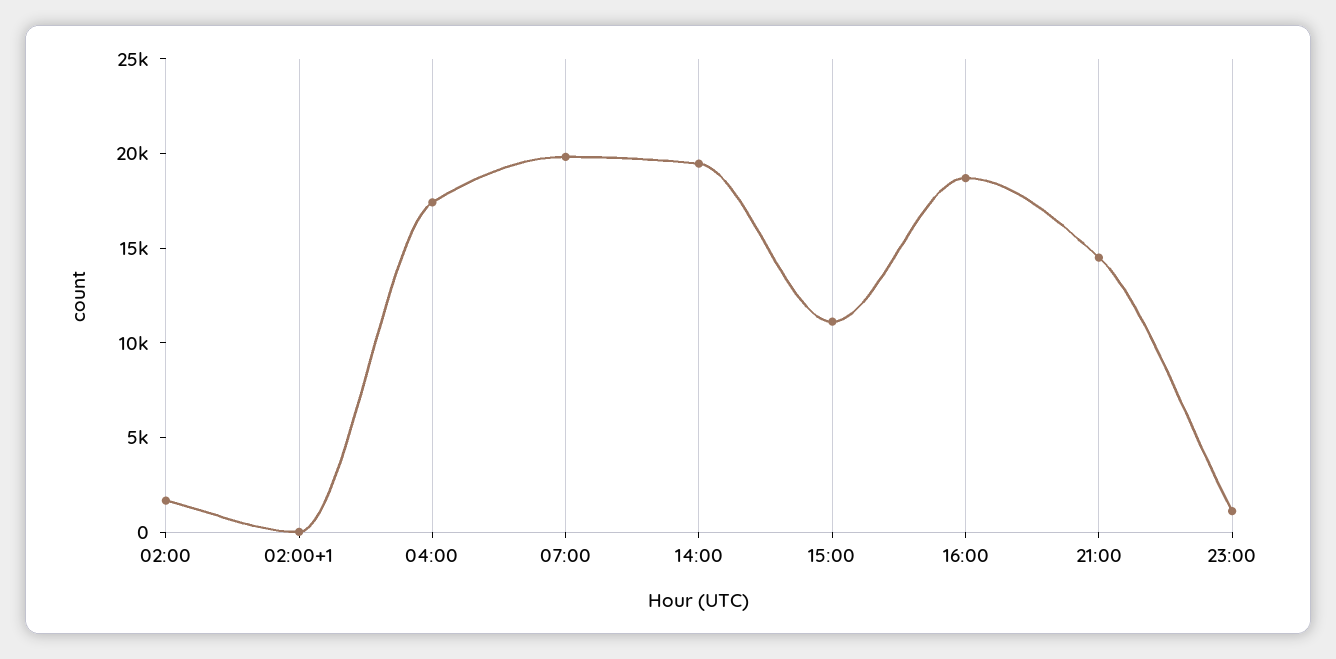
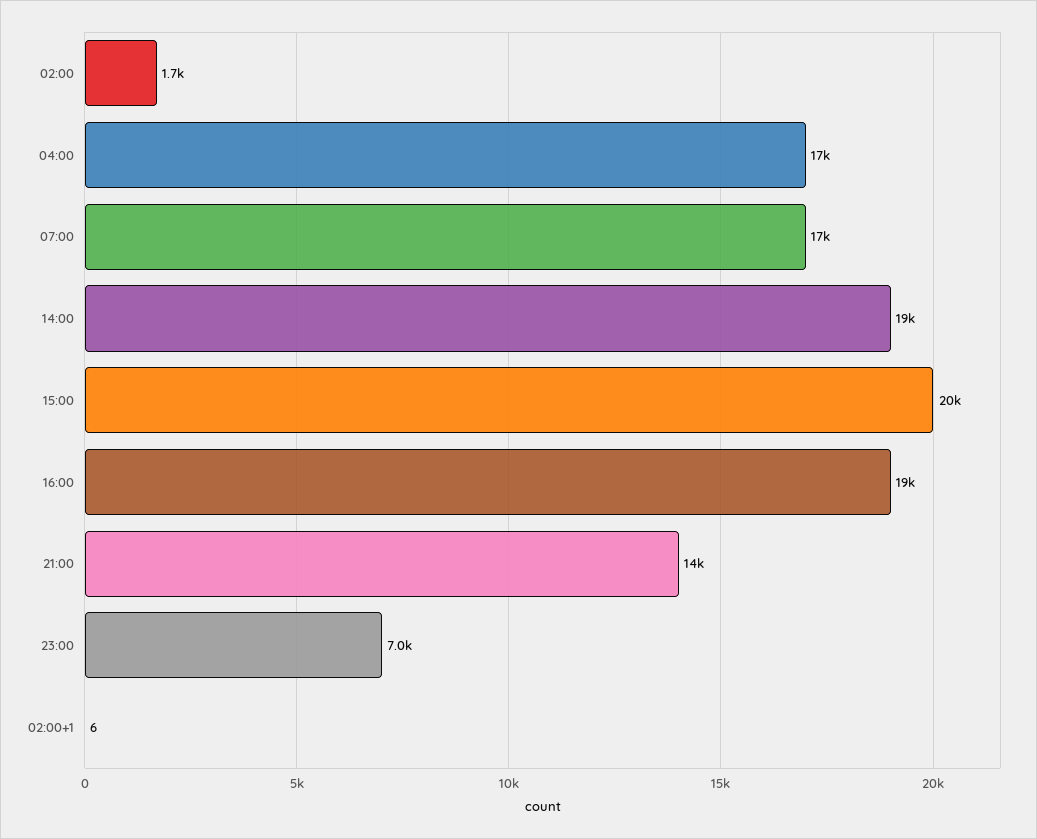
  {
    "02:00": 1700,
    "02:00+1": 6,
    "04:00": 17000,
-   "07:00": 20000,
+   "07:00": 17000,
    "14:00": 19000,
-   "15:00": 11000,
+   "15:00": 20000,
    "16:00": 19000,
    "21:00": 14000,
-   "23:00": 1000
+   "23:00": 7000
  }

